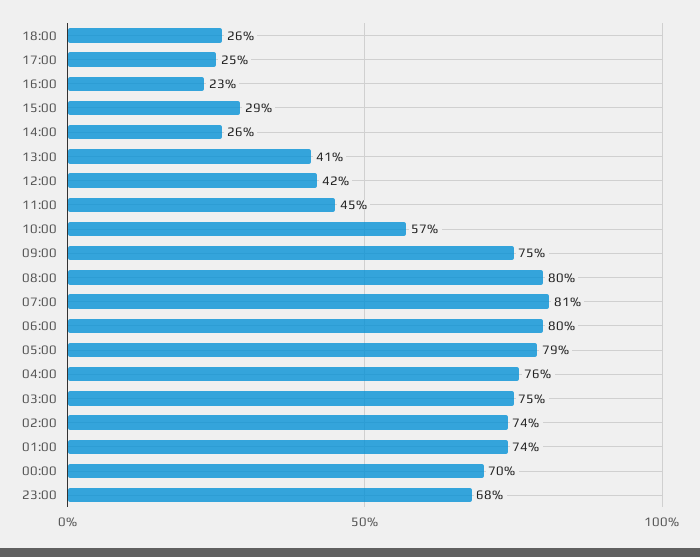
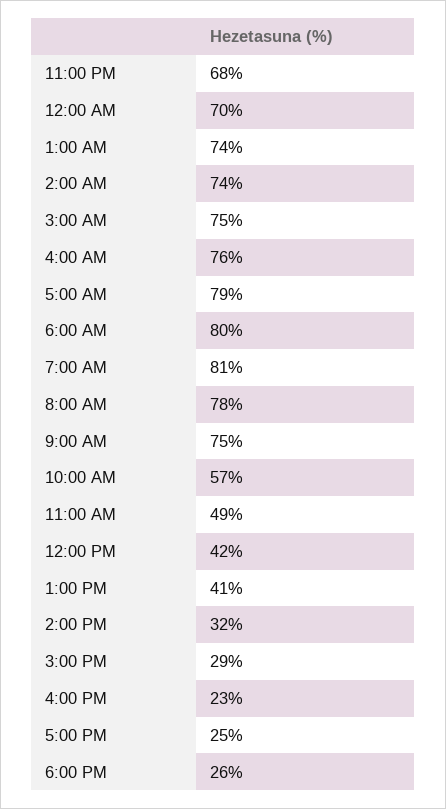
  {
    "18:00": 26,
    "17:00": 25,
    "16:00": 23,
    "15:00": 29,
-   "14:00": 26,
+   "14:00": 32,
    "13:00": 41,
    "12:00": 42,
-   "11:00": 45,
+   "11:00": 49,
    "10:00": 57,
    "09:00": 75,
-   "08:00": 80,
+   "08:00": 78,
    "07:00": 81,
    "06:00": 80,
    "05:00": 79,
    "04:00": 76,
    "03:00": 75,
    "02:00": 74,
    "01:00": 74,
    "00:00": 70,
    "23:00": 68
  }

